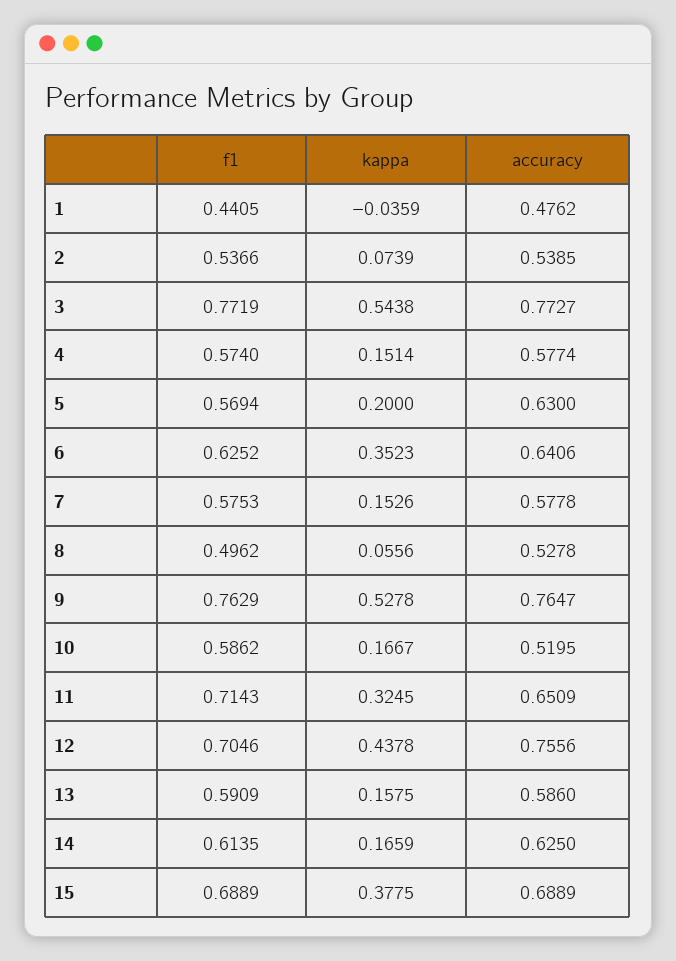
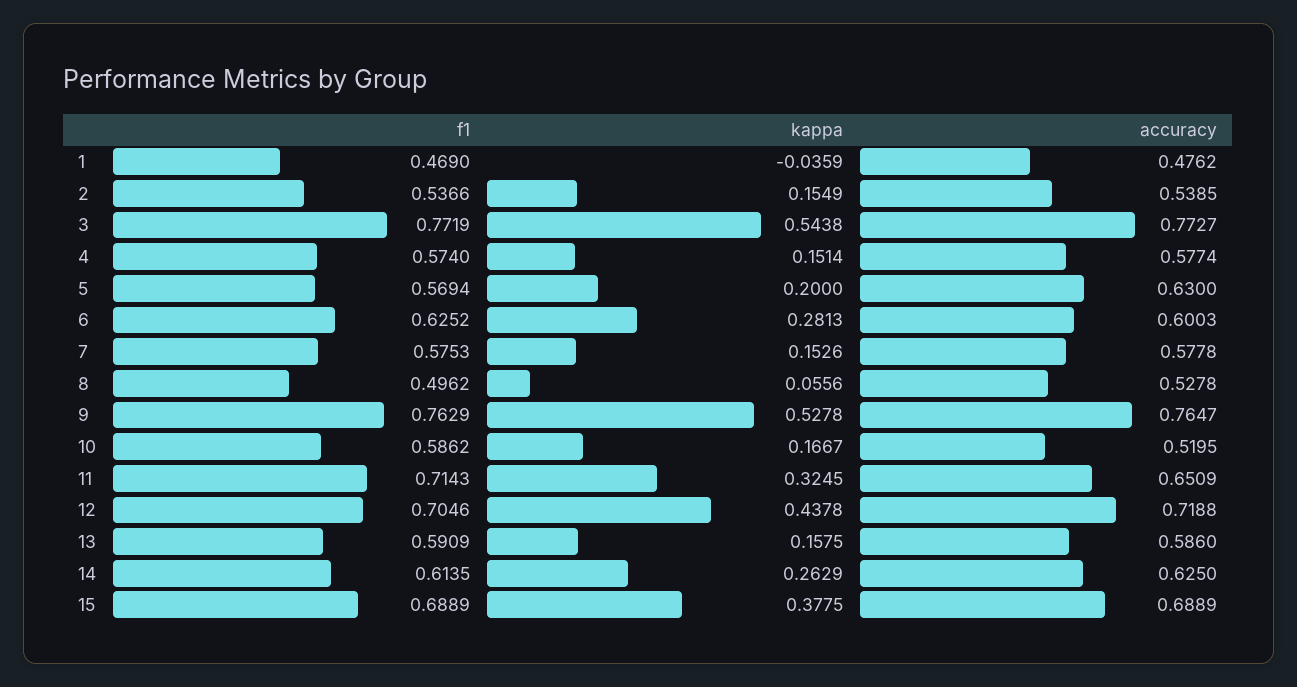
  {
    "f1": {
-     "1": 0.4405,
+     "1": 0.469,
      "2": 0.5366,
      "3": 0.7719,
      "4": 0.574,
      "5": 0.5694,
      "6": 0.6252,
      "7": 0.5753,
      "8": 0.4962,
      "9": 0.7629,
      "10": 0.5862,
      "11": 0.7143,
      "12": 0.7046,
      "13": 0.5909,
      "14": 0.6135,
      "15": 0.6889
    },
    "kappa": {
      "1": -0.0359,
-     "2": 0.0739,
+     "2": 0.1549,
      "3": 0.5438,
      "4": 0.1514,
      "5": 0.2,
-     "6": 0.3523,
+     "6": 0.2813,
      "7": 0.1526,
      "8": 0.0556,
      "9": 0.5278,
      "10": 0.1667,
      "11": 0.3245,
      "12": 0.4378,
      "13": 0.1575,
-     "14": 0.1659,
+     "14": 0.2629,
      "15": 0.3775
    },
    "accuracy": {
      "1": 0.4762,
      "2": 0.5385,
      "3": 0.7727,
      "4": 0.5774,
      "5": 0.63,
-     "6": 0.6406,
+     "6": 0.6003,
      "7": 0.5778,
      "8": 0.5278,
      "9": 0.7647,
      "10": 0.5195,
      "11": 0.6509,
-     "12": 0.7556,
+     "12": 0.7188,
      "13": 0.586,
      "14": 0.625,
      "15": 0.6889
    }
  }

